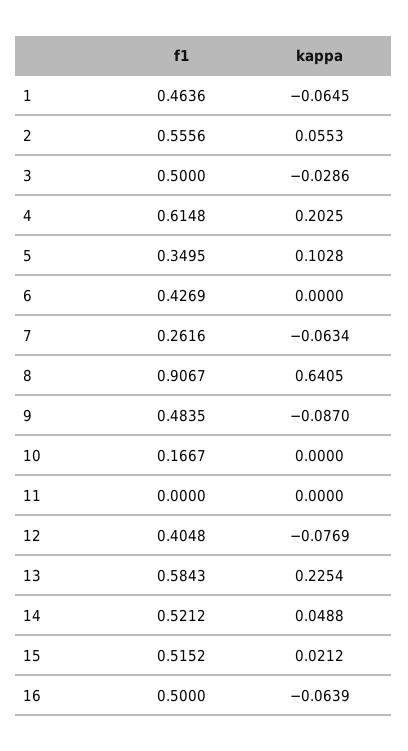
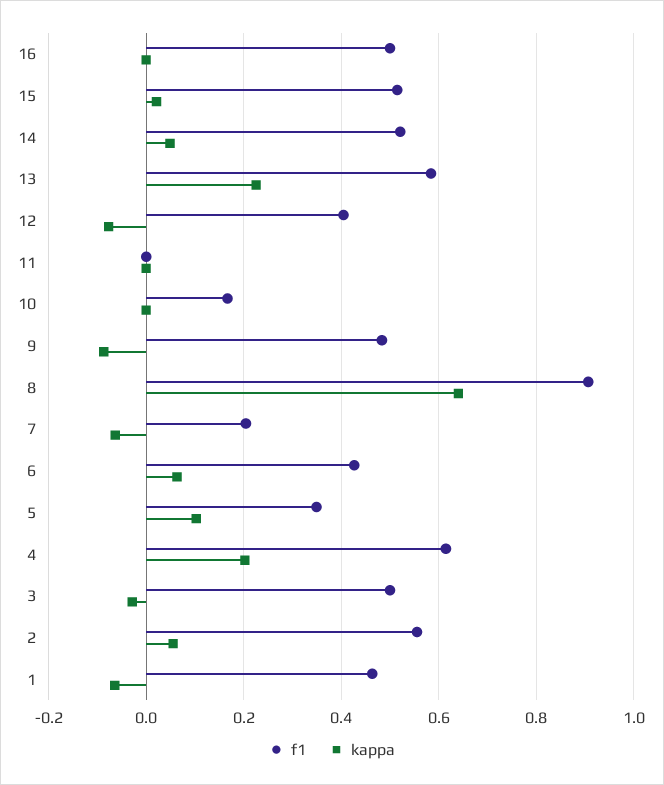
  {
    "f1": {
      "1": 0.4636,
      "2": 0.5556,
      "3": 0.5,
      "4": 0.6148,
      "5": 0.3495,
      "6": 0.4269,
-     "7": 0.2616,
+     "7": 0.2,
      "8": 0.9067,
      "9": 0.4835,
      "10": 0.1667,
      "11": 0,
      "12": 0.4048,
      "13": 0.5843,
      "14": 0.5212,
      "15": 0.5152,
      "16": 0.5
    },
    "kappa": {
      "1": -0.0645,
      "2": 0.0553,
      "3": -0.0286,
      "4": 0.2025,
      "5": 0.1028,
-     "6": 0,
+     "6": 0.06,
      "7": -0.0634,
      "8": 0.6405,
      "9": -0.087,
      "10": 0,
      "11": 0,
      "12": -0.0769,
      "13": 0.2254,
      "14": 0.0488,
      "15": 0.0212,
-     "16": -0.0639
+     "16": 0
    }
  }

